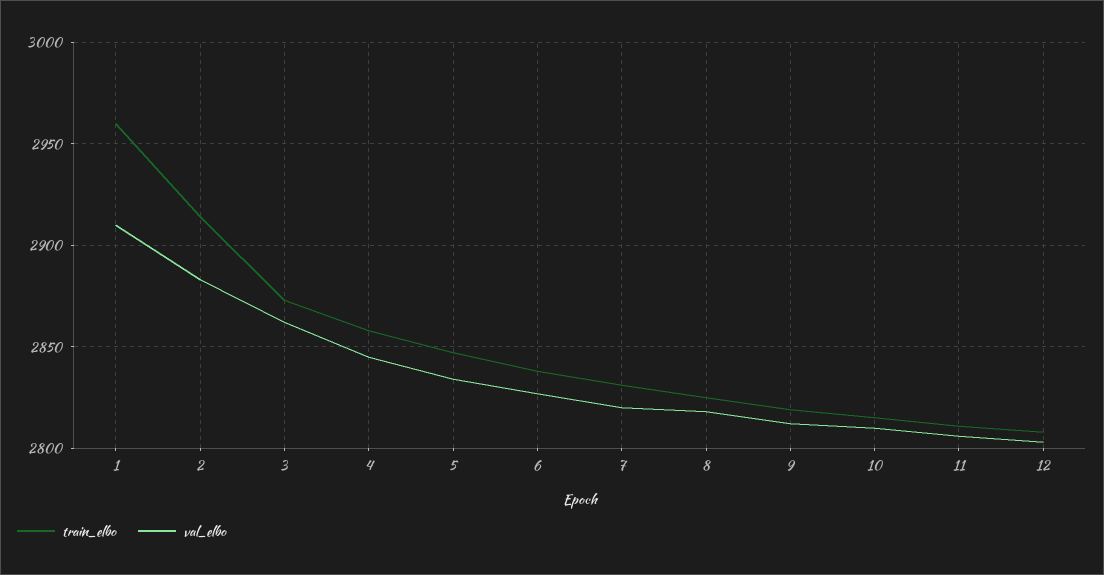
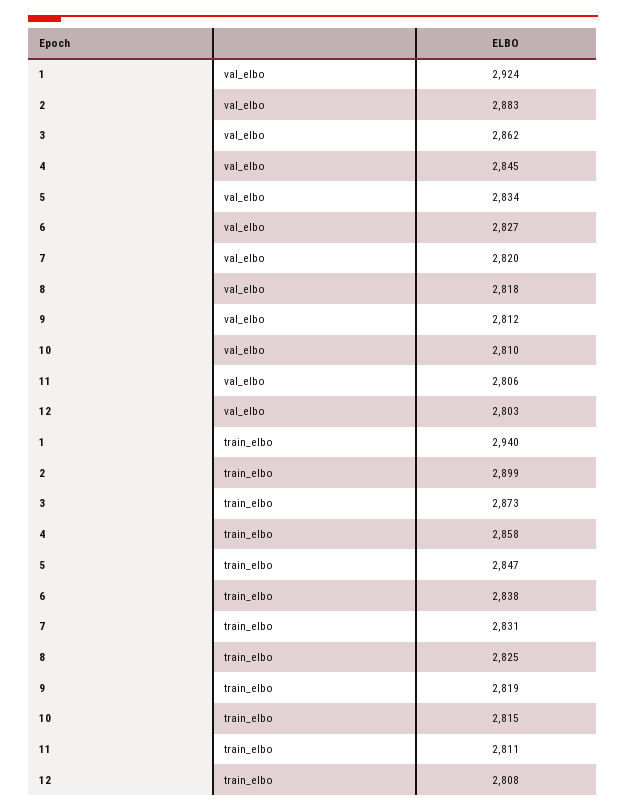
  {
    "train_elbo": {
-     "1": 2960,
+     "1": 2940,
-     "2": 2915,
+     "2": 2899,
      "3": 2873,
      "4": 2858,
      "5": 2847,
      "6": 2838,
      "7": 2831,
      "8": 2825,
      "9": 2819,
      "10": 2815,
      "11": 2811,
      "12": 2808
    },
    "val_elbo": {
-     "1": 2910,
+     "1": 2924,
      "2": 2883,
      "3": 2862,
      "4": 2845,
      "5": 2834,
      "6": 2827,
      "7": 2820,
      "8": 2818,
      "9": 2812,
      "10": 2810,
      "11": 2806,
      "12": 2803
    }
  }

